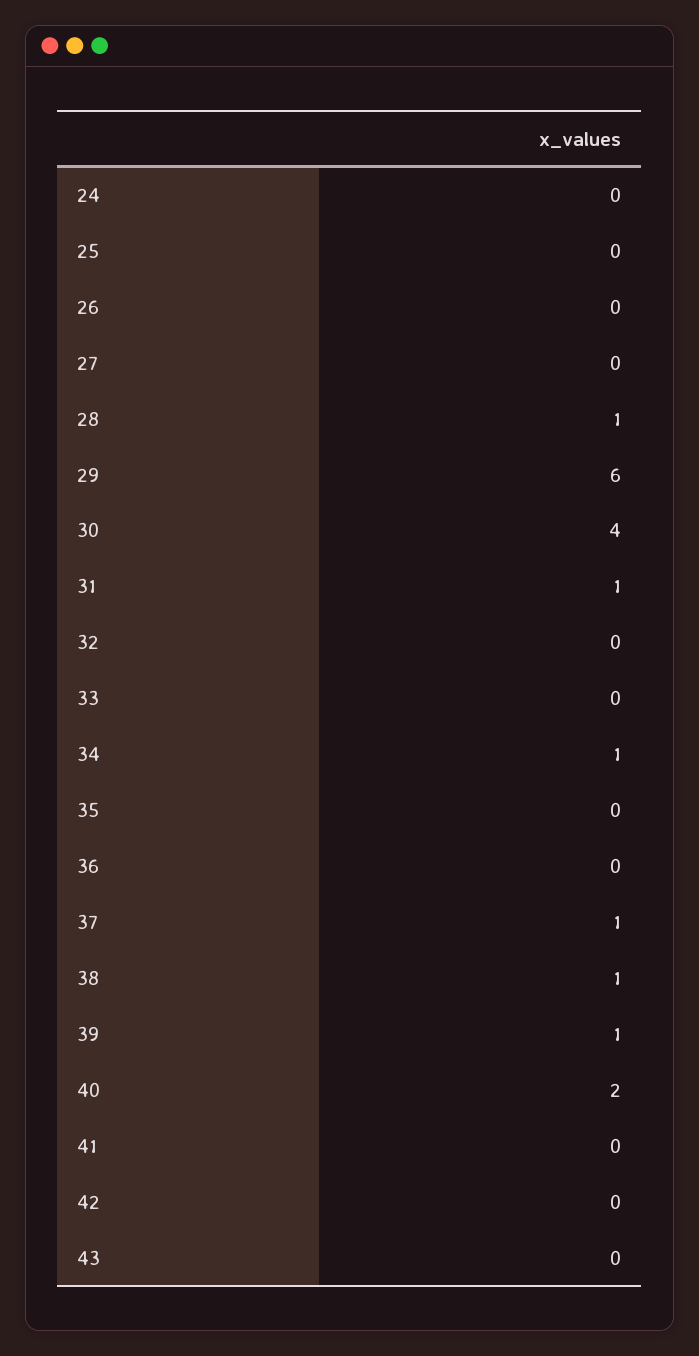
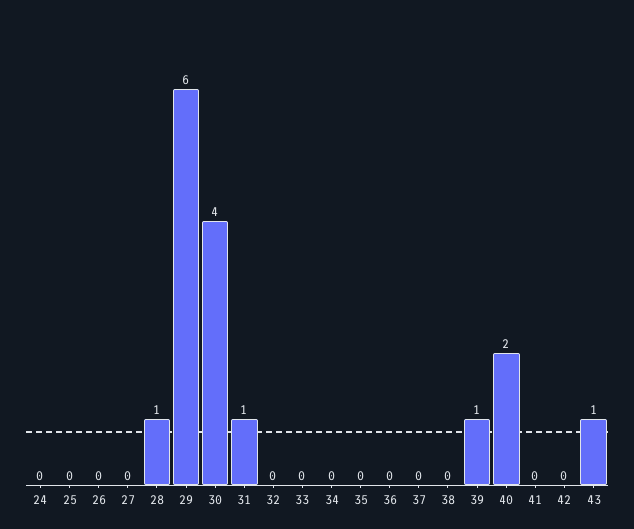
  {
    "24": 0,
    "25": 0,
    "26": 0,
    "27": 0,
    "28": 1,
    "29": 6,
    "30": 4,
    "31": 1,
    "32": 0,
    "33": 0,
-   "34": 1,
+   "34": 0,
    "35": 0,
    "36": 0,
-   "37": 1,
+   "37": 0,
-   "38": 1,
+   "38": 0,
    "39": 1,
    "40": 2,
    "41": 0,
    "42": 0,
-   "43": 0
+   "43": 1
  }

